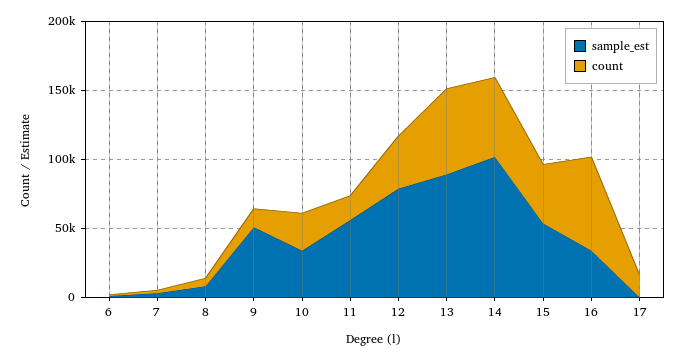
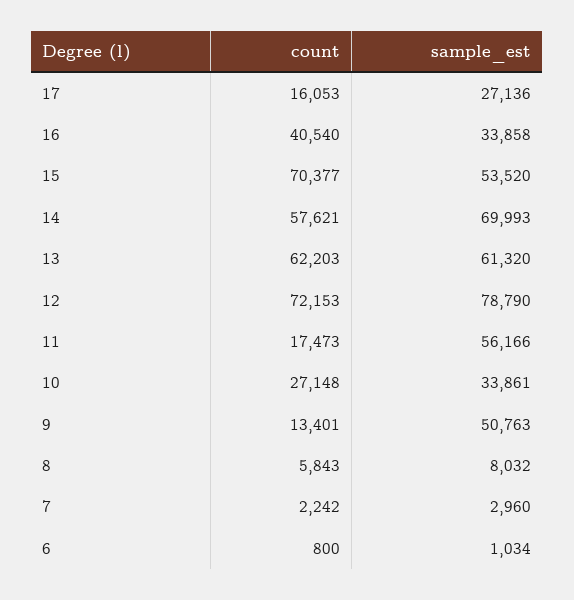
  {
    "sample_est": {
      "6": 1034,
      "7": 2960,
      "8": 8032,
      "9": 50763,
      "10": 33861,
      "11": 56166,
      "12": 78790,
-     "13": 90000,
+     "13": 61320,
-     "14": 100000,
+     "14": 69993,
      "15": 53520,
      "16": 33858,
-     "17": 0
+     "17": 27136
    },
    "count": {
      "6": 800,
      "7": 2242,
      "8": 5843,
      "9": 13401,
      "10": 27148,
      "11": 17473,
-     "12": 40000,
+     "12": 72153,
      "13": 62203,
      "14": 57621,
-     "15": 40000,
+     "15": 70377,
-     "16": 70000,
+     "16": 40540,
      "17": 16053
    }
  }

